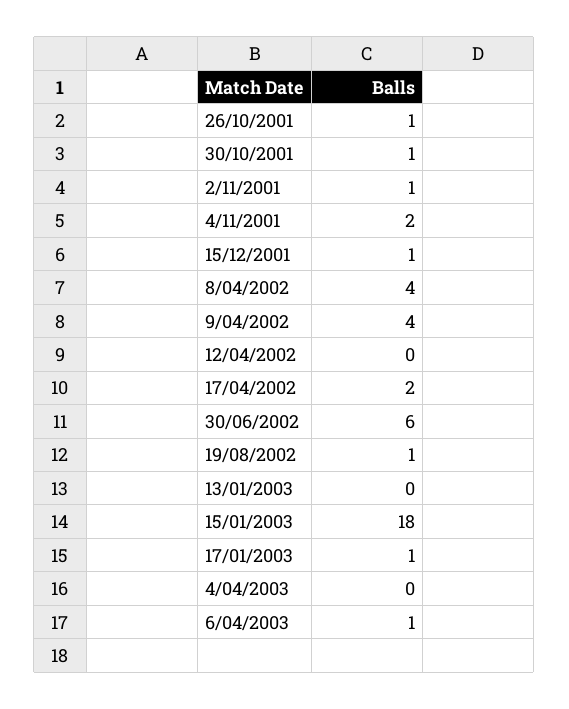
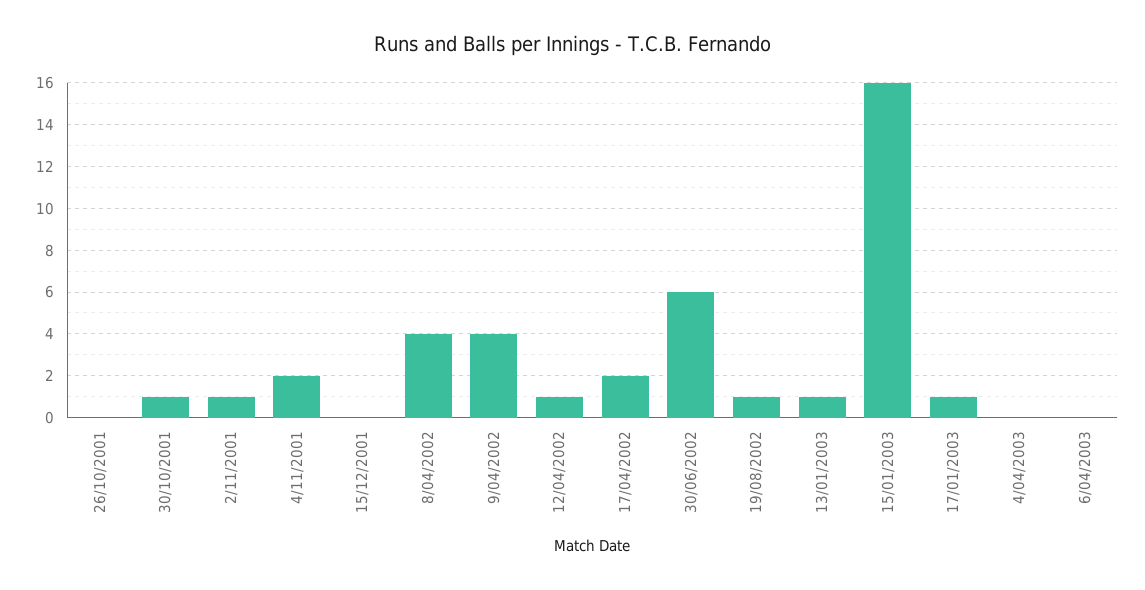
  {
-   "26/10/2001": 1,
+   "26/10/2001": 0,
    "30/10/2001": 1,
    "2/11/2001": 1,
    "4/11/2001": 2,
-   "15/12/2001": 1,
+   "15/12/2001": 0,
    "8/04/2002": 4,
    "9/04/2002": 4,
-   "12/04/2002": 0,
+   "12/04/2002": 1,
    "17/04/2002": 2,
    "30/06/2002": 6,
    "19/08/2002": 1,
-   "13/01/2003": 0,
+   "13/01/2003": 1,
-   "15/01/2003": 18,
+   "15/01/2003": 16,
    "17/01/2003": 1,
    "4/04/2003": 0,
-   "6/04/2003": 1
+   "6/04/2003": 0
  }

